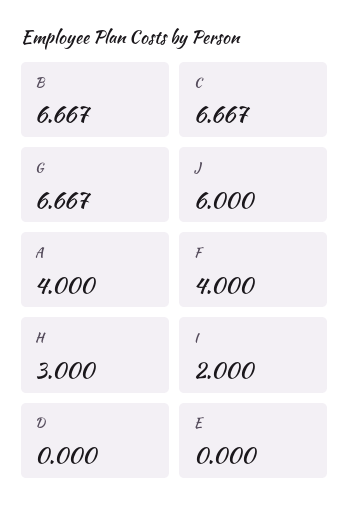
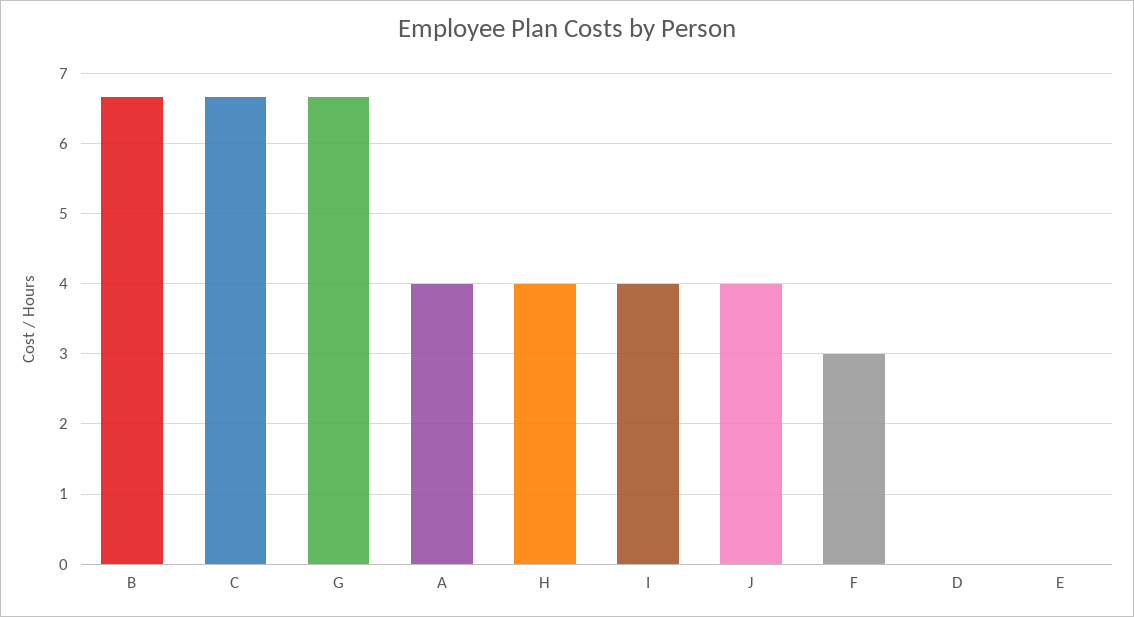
  {
    "B": 6.667,
    "C": 6.667,
    "G": 6.667,
-   "J": 6,
+   "J": 4,
    "A": 4,
-   "F": 4,
+   "F": 3,
-   "H": 3,
+   "H": 4,
-   "I": 2,
+   "I": 4,
    "D": 0,
    "E": 0
  }

